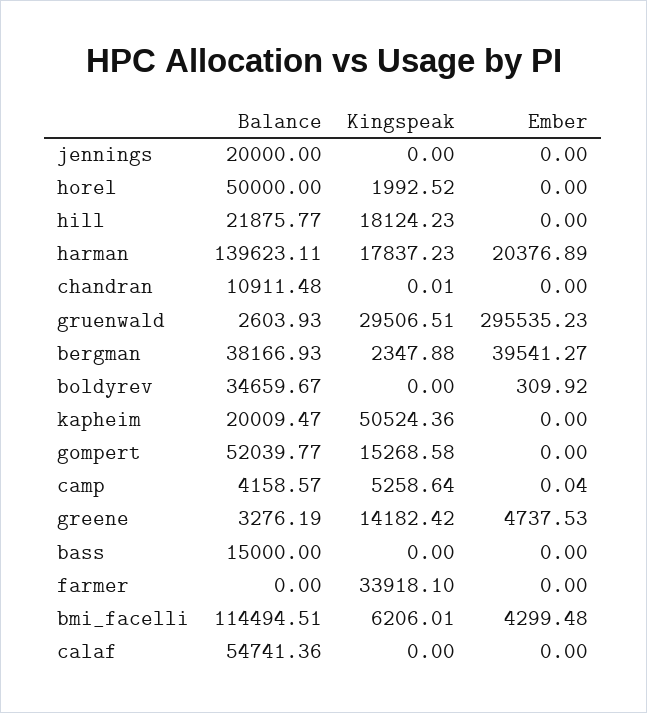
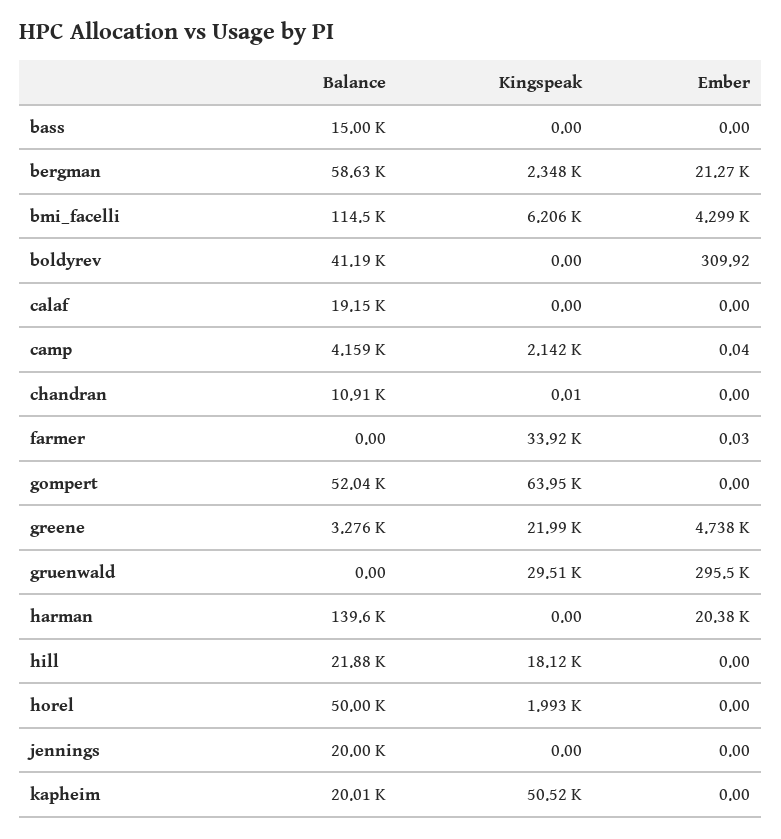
  {
    "Balance": {
      "jennings": 20000,
      "horel": 50000,
      "hill": 21875.77,
      "harman": 139623.11,
      "chandran": 10911.48,
-     "gruenwald": 2603.93,
+     "gruenwald": 0,
-     "bergman": 38166.93,
+     "bergman": 58630,
-     "boldyrev": 34659.67,
+     "boldyrev": 41190,
      "kapheim": 20009.47,
      "gompert": 52039.77,
      "camp": 4158.57,
      "greene": 3276.19,
      "bass": 15000,
      "farmer": 0,
      "bmi_facelli": 114494.51,
-     "calaf": 54741.36
+     "calaf": 19150
    },
    "Kingspeak": {
      "jennings": 0,
      "horel": 1992.52,
      "hill": 18124.23,
-     "harman": 17837.23,
+     "harman": 0,
      "chandran": 0.01,
      "gruenwald": 29506.51,
      "bergman": 2347.88,
      "boldyrev": 0,
      "kapheim": 50524.36,
-     "gompert": 15268.58,
+     "gompert": 63950,
-     "camp": 5258.64,
+     "camp": 2142,
-     "greene": 14182.42,
+     "greene": 21990,
      "bass": 0,
      "farmer": 33918.1,
      "bmi_facelli": 6206.01,
      "calaf": 0
    },
    "Ember": {
      "jennings": 0,
      "horel": 0,
      "hill": 0,
      "harman": 20376.89,
      "chandran": 0,
      "gruenwald": 295535.23,
-     "bergman": 39541.27,
+     "bergman": 21270,
      "boldyrev": 309.92,
      "kapheim": 0,
      "gompert": 0,
      "camp": 0.04,
      "greene": 4737.53,
      "bass": 0,
-     "farmer": 0,
+     "farmer": 0.03,
      "bmi_facelli": 4299.48,
      "calaf": 0
    }
  }

